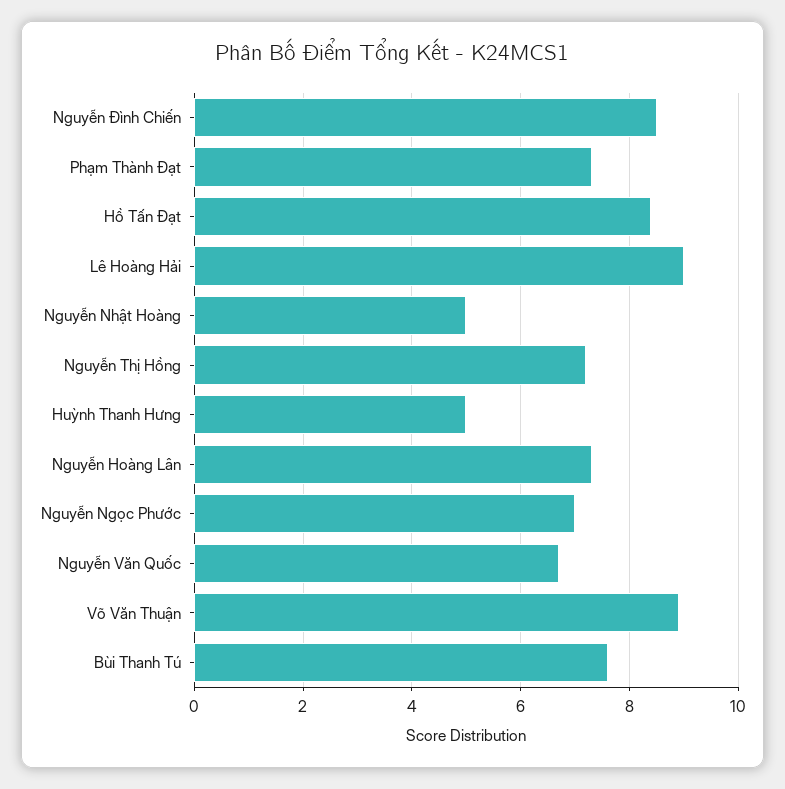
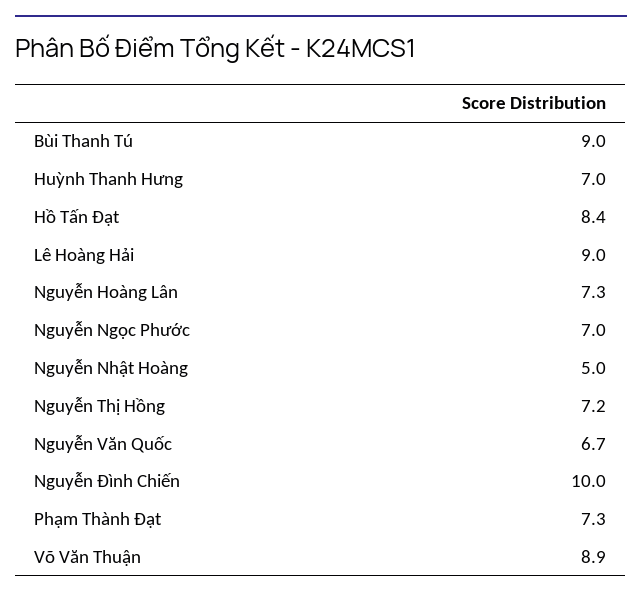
  {
-   "Nguyễn Đình Chiến": 8.5,
+   "Nguyễn Đình Chiến": 10,
    "Phạm Thành Đạt": 7.3,
    "Hồ Tấn Đạt": 8.4,
    "Lê Hoàng Hải": 9,
    "Nguyễn Nhật Hoàng": 5,
    "Nguyễn Thị Hồng": 7.2,
-   "Huỳnh Thanh Hưng": 5,
+   "Huỳnh Thanh Hưng": 7,
    "Nguyễn Hoàng Lân": 7.3,
    "Nguyễn Ngọc Phước": 7,
    "Nguyễn Văn Quốc": 6.7,
    "Võ Văn Thuận": 8.9,
-   "Bùi Thanh Tú": 7.5
+   "Bùi Thanh Tú": 9
  }

